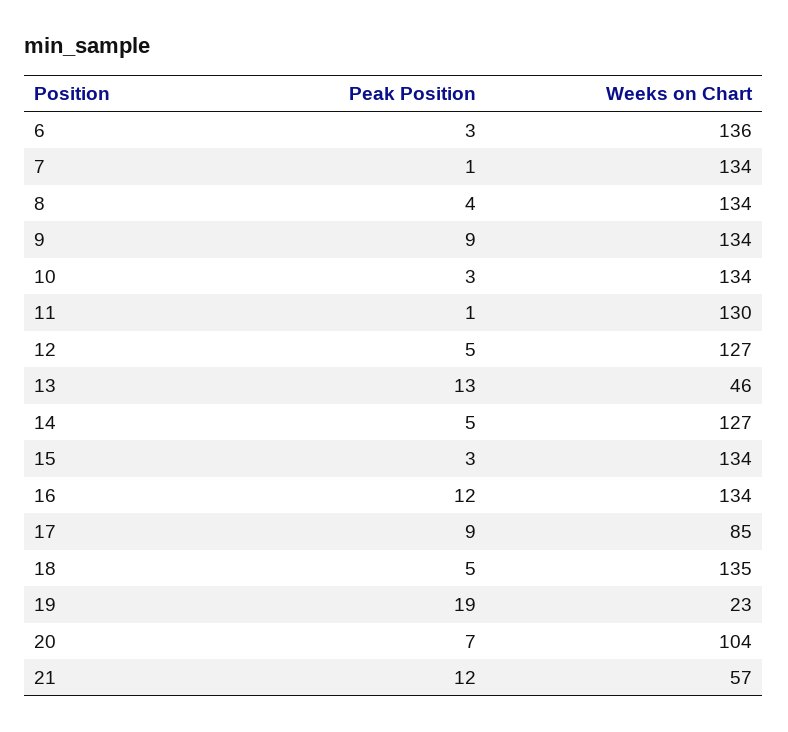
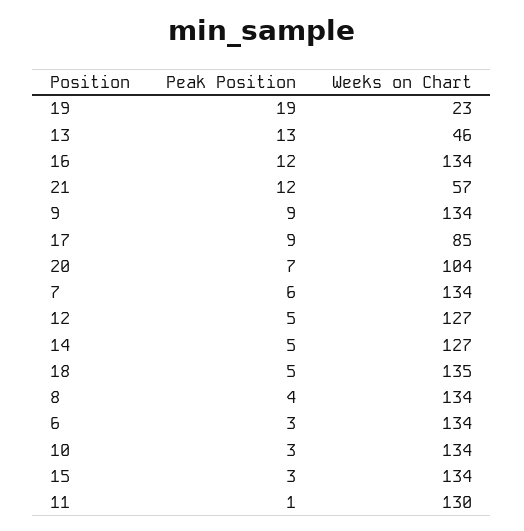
  {
    "Peak Position": {
      "6": 3,
-     "7": 1,
+     "7": 6,
      "8": 4,
      "9": 9,
      "10": 3,
      "11": 1,
      "12": 5,
      "13": 13,
      "14": 5,
      "15": 3,
      "16": 12,
      "17": 9,
      "18": 5,
      "19": 19,
      "20": 7,
      "21": 12
    },
    "Weeks on Chart": {
-     "6": 136,
+     "6": 134,
      "7": 134,
      "8": 134,
      "9": 134,
      "10": 134,
      "11": 130,
      "12": 127,
      "13": 46,
      "14": 127,
      "15": 134,
      "16": 134,
      "17": 85,
      "18": 135,
      "19": 23,
      "20": 104,
      "21": 57
    }
  }

